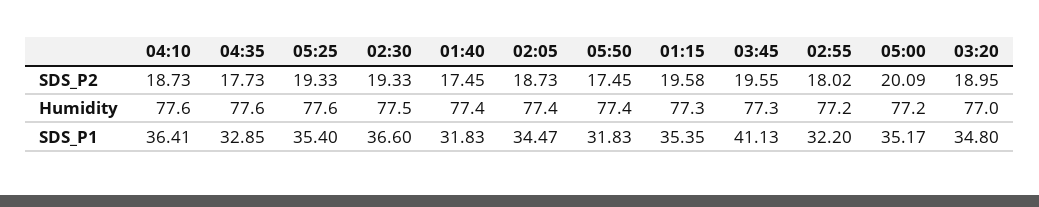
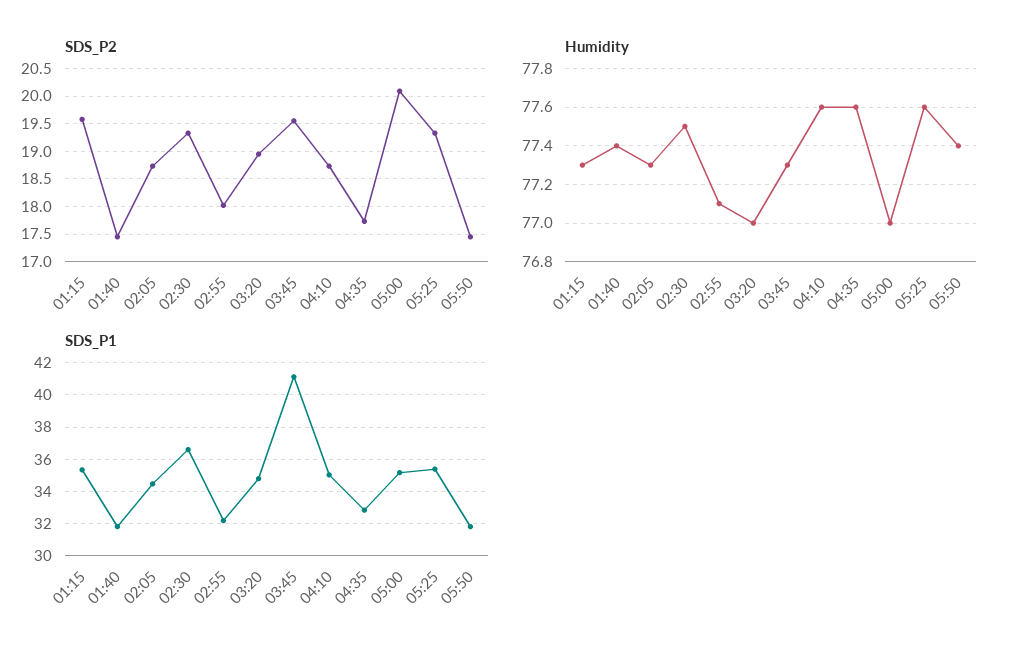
  {
    "SDS_P2": {
      "04:10": 18.73,
      "04:35": 17.73,
      "05:25": 19.33,
      "02:30": 19.33,
      "01:40": 17.45,
      "02:05": 18.73,
      "05:50": 17.45,
      "01:15": 19.58,
      "03:45": 19.55,
      "02:55": 18.02,
      "05:00": 20.09,
      "03:20": 18.95
    },
    "Humidity": {
      "04:10": 77.6,
      "04:35": 77.6,
      "05:25": 77.6,
      "02:30": 77.5,
      "01:40": 77.4,
-     "02:05": 77.4,
+     "02:05": 77.3,
      "05:50": 77.4,
      "01:15": 77.3,
      "03:45": 77.3,
-     "02:55": 77.2,
+     "02:55": 77.1,
-     "05:00": 77.2,
+     "05:00": 77,
      "03:20": 77
    },
    "SDS_P1": {
-     "04:10": 36.41,
+     "04:10": 35,
      "04:35": 32.85,
      "05:25": 35.4,
      "02:30": 36.6,
      "01:40": 31.83,
      "02:05": 34.47,
      "05:50": 31.83,
      "01:15": 35.35,
      "03:45": 41.13,
      "02:55": 32.2,
      "05:00": 35.17,
      "03:20": 34.8
    }
  }

